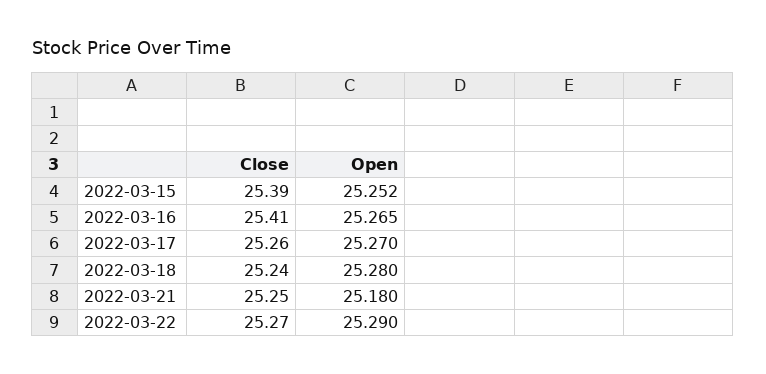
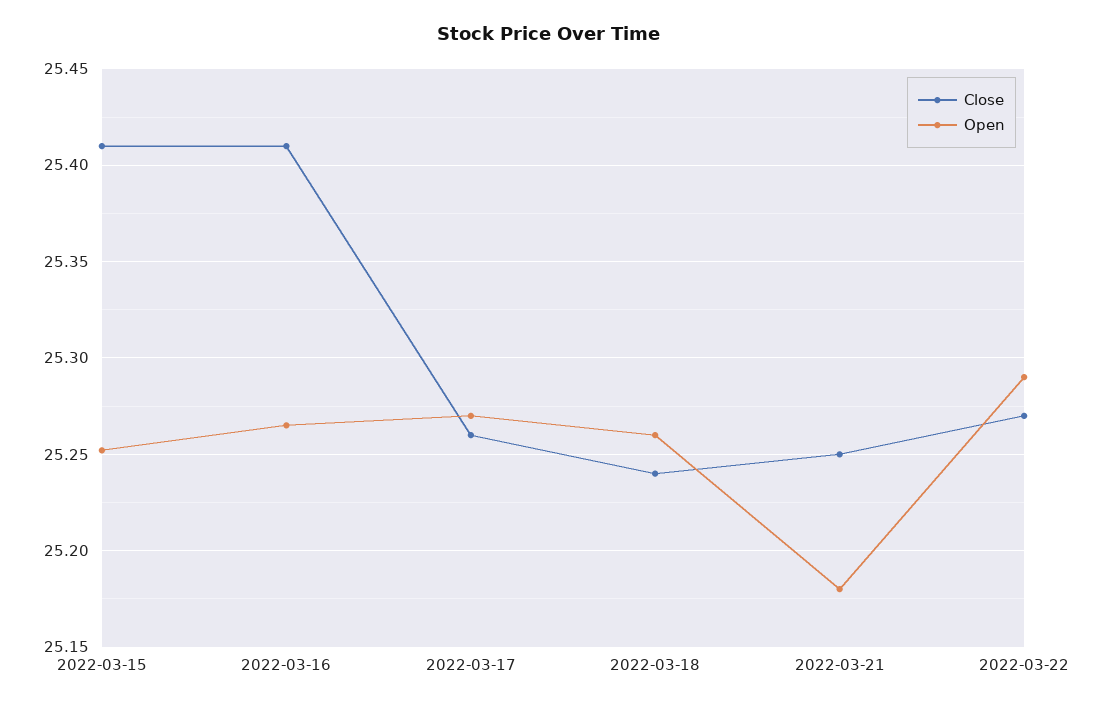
  {
    "Close": {
-     "2022-03-15": 25.39,
+     "2022-03-15": 25.41,
      "2022-03-16": 25.41,
      "2022-03-17": 25.26,
      "2022-03-18": 25.24,
      "2022-03-21": 25.25,
      "2022-03-22": 25.27
    },
    "Open": {
      "2022-03-15": 25.252,
      "2022-03-16": 25.265,
      "2022-03-17": 25.27,
-     "2022-03-18": 25.28,
+     "2022-03-18": 25.26,
      "2022-03-21": 25.18,
      "2022-03-22": 25.29
    }
  }

